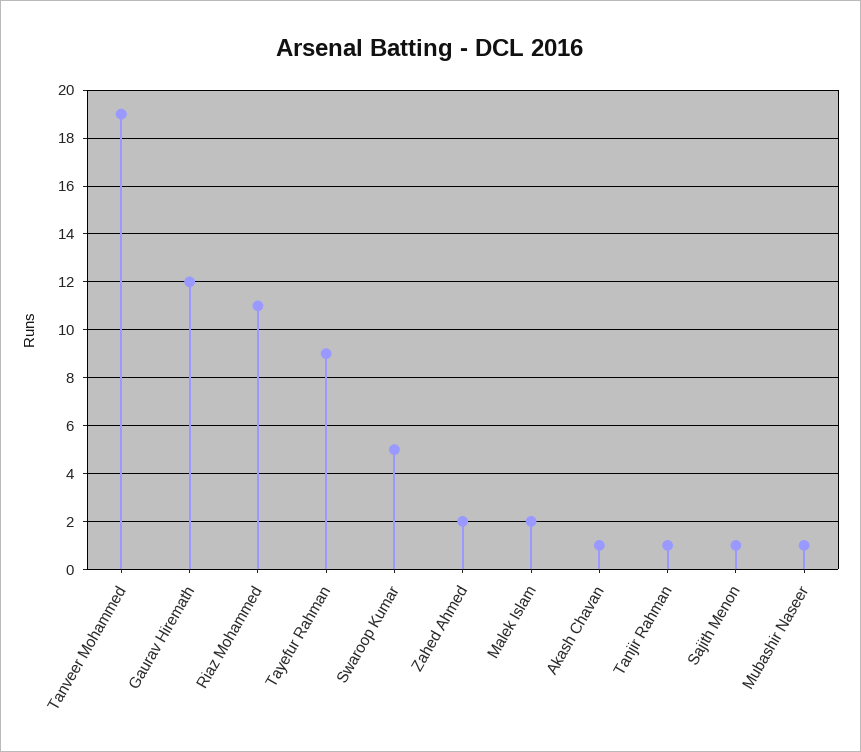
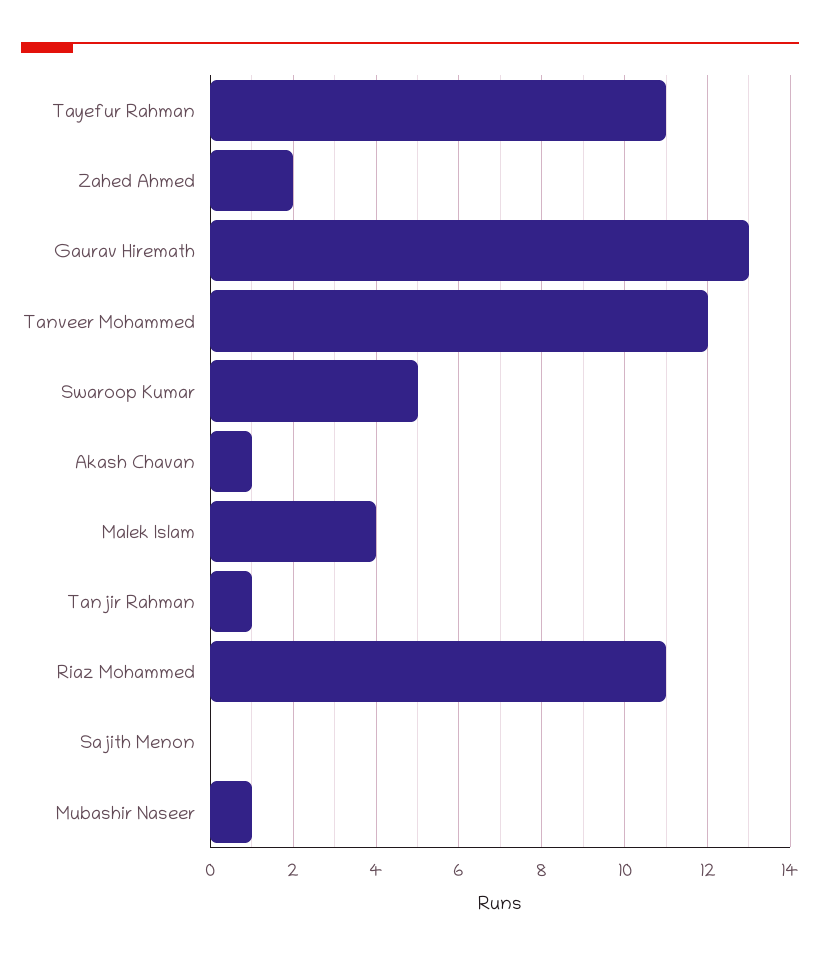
  {
-   "Tanveer Mohammed": 19,
+   "Tanveer Mohammed": 12,
-   "Gaurav Hiremath": 12,
+   "Gaurav Hiremath": 13,
    "Riaz Mohammed": 11,
-   "Tayefur Rahman": 9,
+   "Tayefur Rahman": 11,
    "Swaroop Kumar": 5,
    "Zahed Ahmed": 2,
-   "Malek Islam": 2,
+   "Malek Islam": 4,
    "Akash Chavan": 1,
    "Tanjir Rahman": 1,
-   "Sajith Menon": 1,
+   "Sajith Menon": 0,
    "Mubashir Naseer": 1
  }

